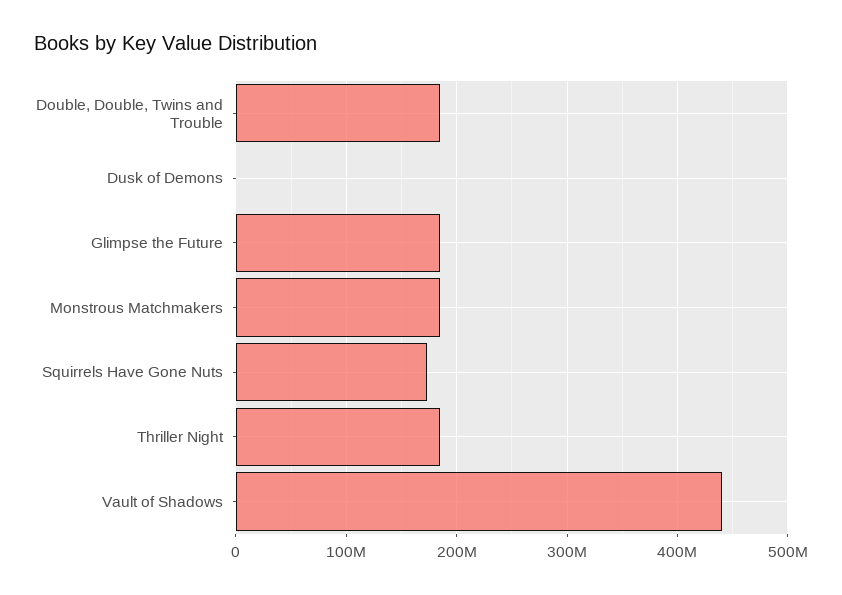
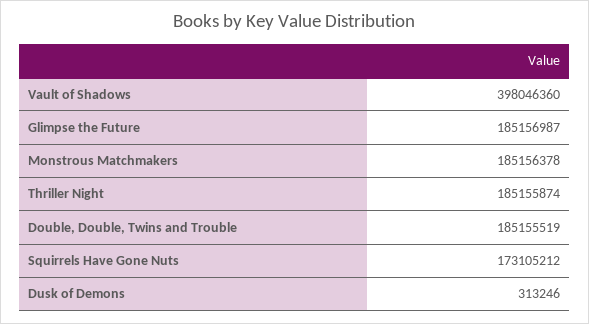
  {
    "Double, Double, Twins and Trouble": 185155519,
    "Dusk of Demons": 313246,
    "Glimpse the Future": 185156987,
    "Monstrous Matchmakers": 185156378,
    "Squirrels Have Gone Nuts": 173105212,
    "Thriller Night": 185155874,
-   "Vault of Shadows": 440000000
+   "Vault of Shadows": 398046360
  }

